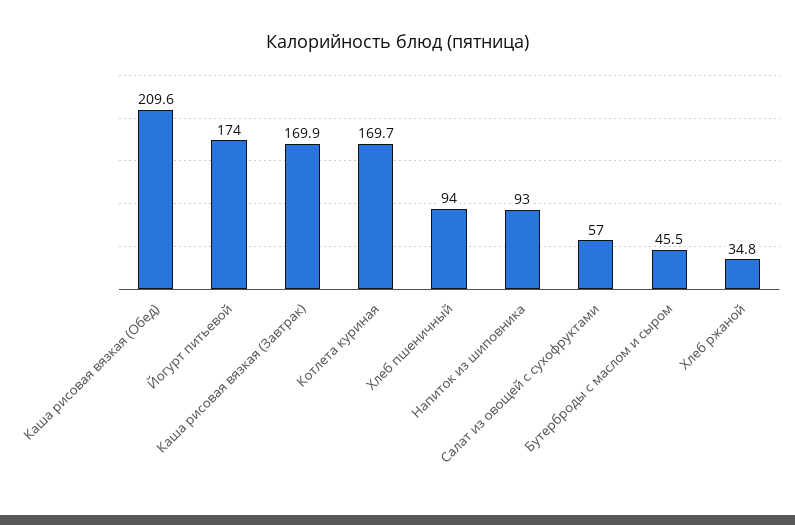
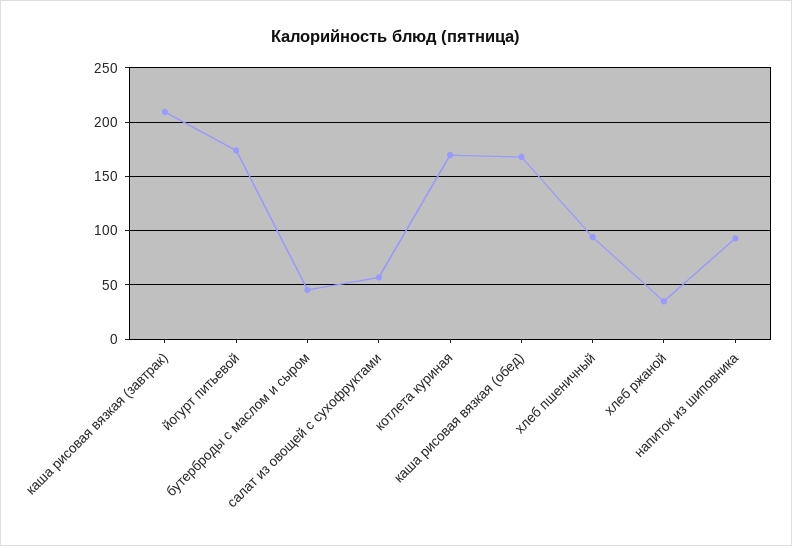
  {
-   "Каша рисовая вязкая (Обед)": 209.6,
+   "Каша рисовая вязкая (Обед)": 170,
    "Йогурт питьевой": 174,
-   "Каша рисовая вязкая (Завтрак)": 169.9,
+   "Каша рисовая вязкая (Завтрак)": 210,
    "Котлета куриная": 169.7,
    "Хлеб пшеничный": 94,
    "Напиток из шиповника": 93,
    "Салат из овощей с сухофруктами": 57,
    "Бутерброды с маслом и сыром": 45.5,
    "Хлеб ржаной": 34.8
  }

